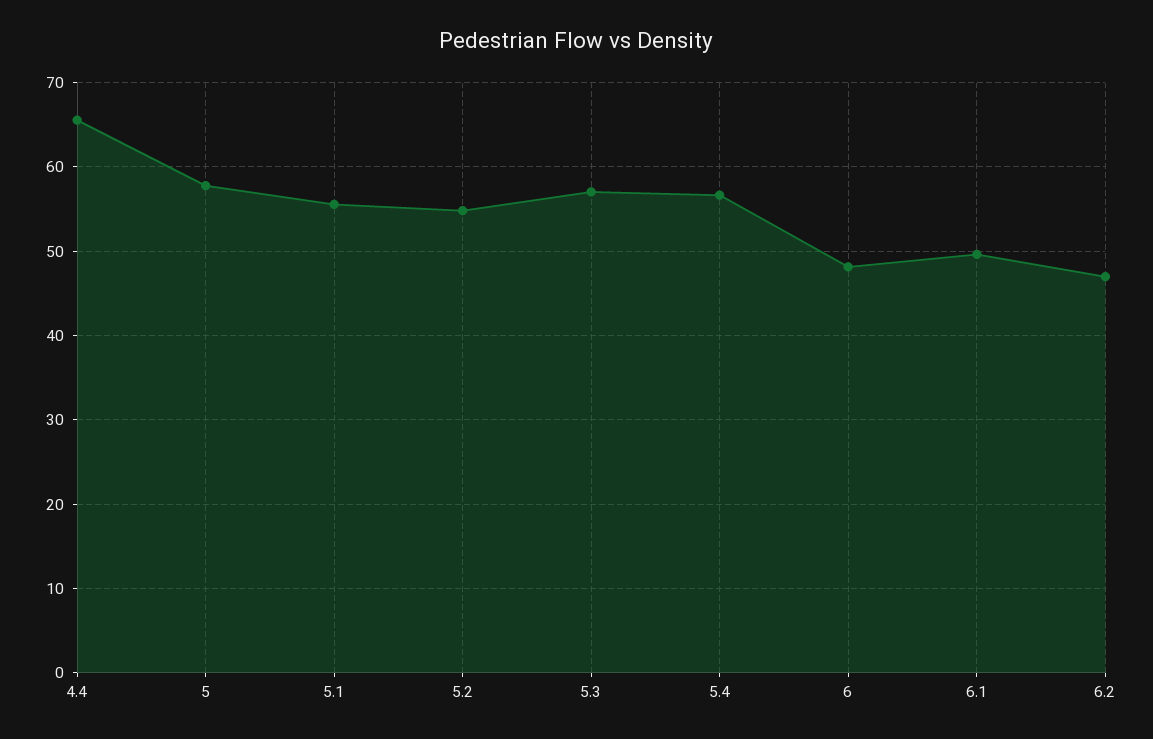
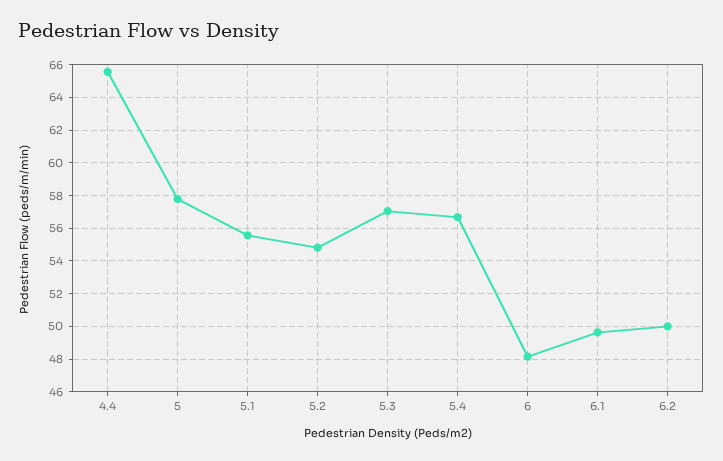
  {
    "4.4": 65.5,
    "5": 58,
    "5.1": 55.5,
    "5.2": 55,
    "5.3": 57,
    "5.4": 56.5,
    "6": 48,
    "6.1": 49.5,
-   "6.2": 47
+   "6.2": 50
  }

